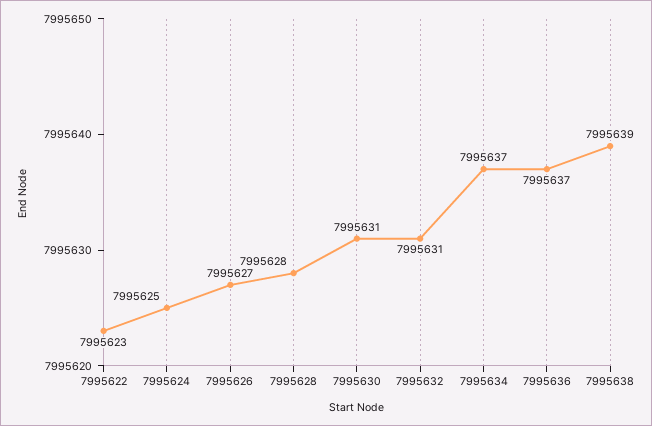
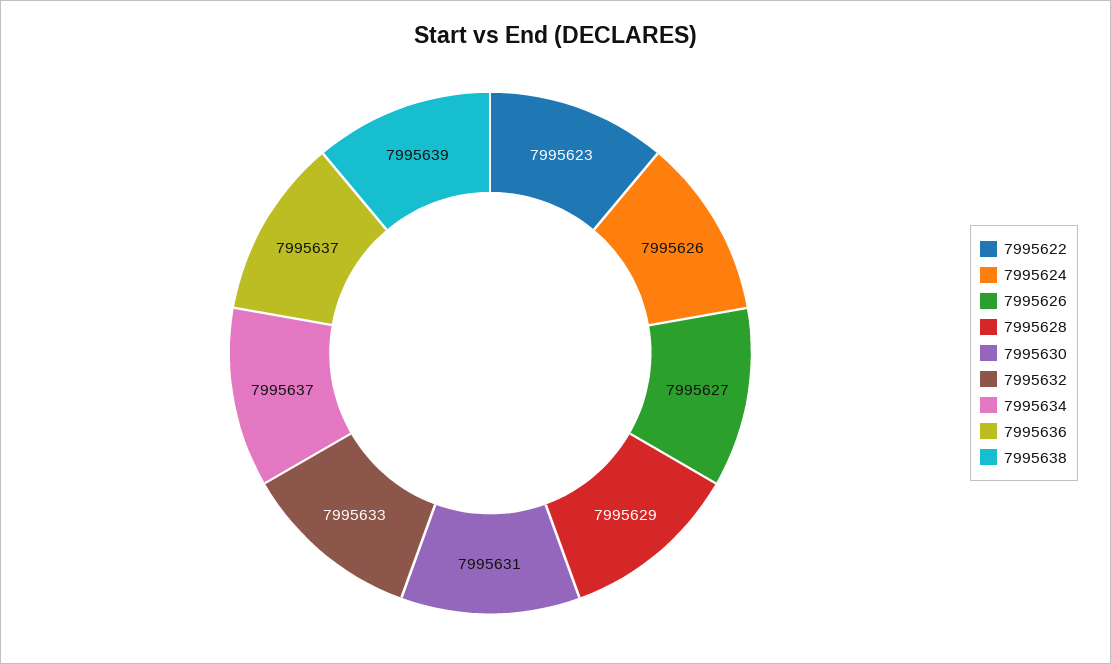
  {
    "7995622": 7995623,
-   "7995624": 7995625,
+   "7995624": 7995626,
    "7995626": 7995627,
-   "7995628": 7995628,
+   "7995628": 7995629,
    "7995630": 7995631,
-   "7995632": 7995631,
+   "7995632": 7995633,
    "7995634": 7995637,
    "7995636": 7995637,
    "7995638": 7995639
  }

